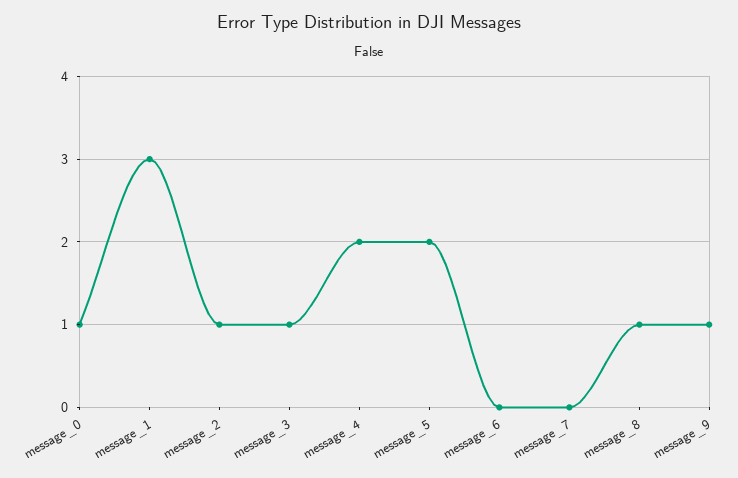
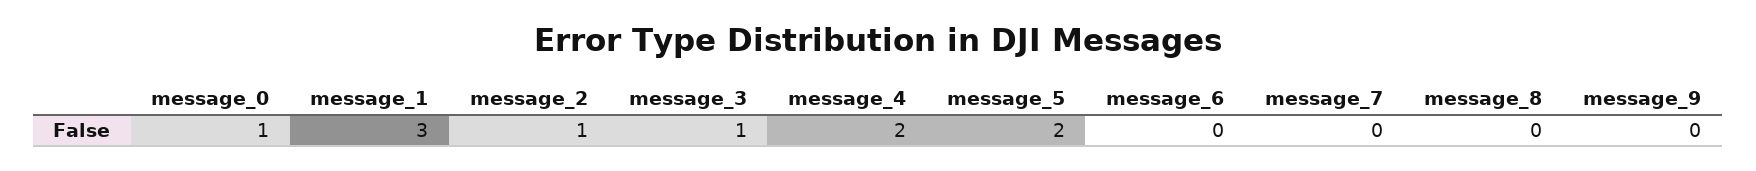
  {
    "message_0": 1,
    "message_1": 3,
    "message_2": 1,
    "message_3": 1,
    "message_4": 2,
    "message_5": 2,
    "message_6": 0,
    "message_7": 0,
-   "message_8": 1,
+   "message_8": 0,
-   "message_9": 1
+   "message_9": 0
  }

